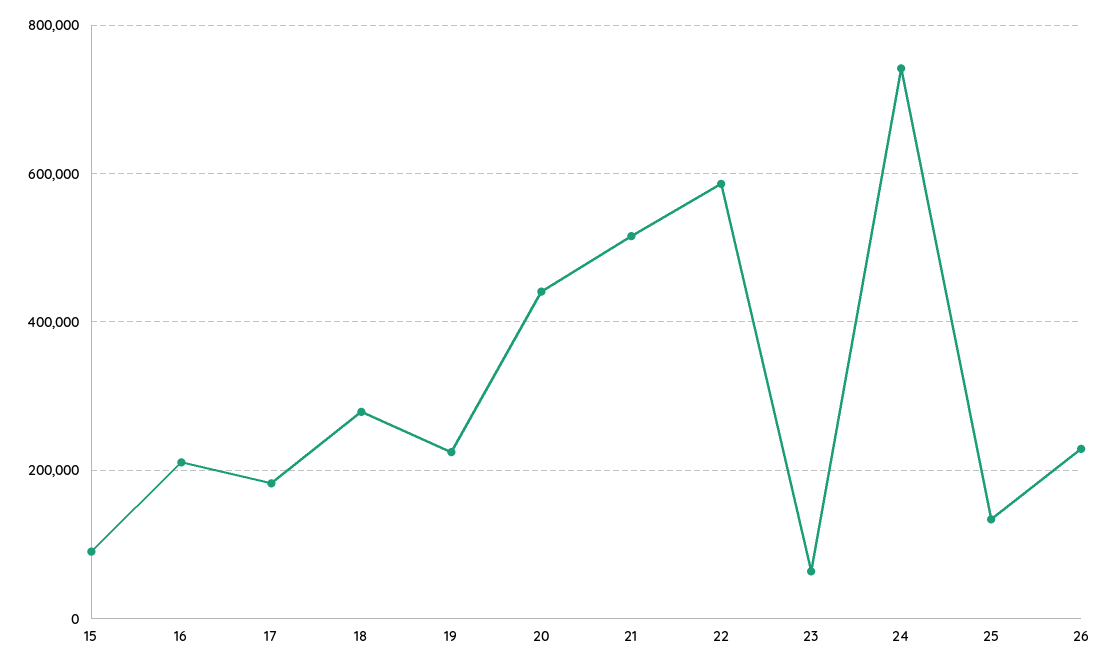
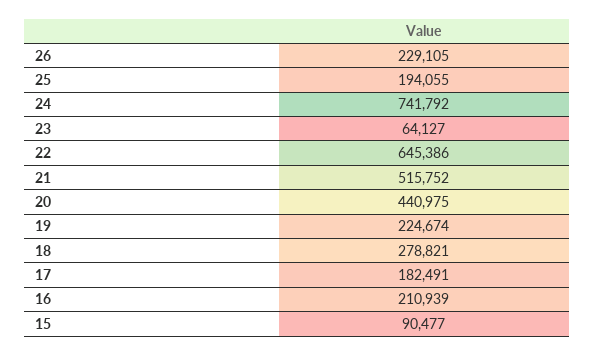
  {
    "15": 90477,
    "16": 210939,
    "17": 182491,
    "18": 278821,
    "19": 224674,
    "20": 440975,
    "21": 515752,
-   "22": 580000,
+   "22": 645386,
    "23": 64127,
    "24": 741792,
-   "25": 140000,
+   "25": 194055,
    "26": 229105
  }

